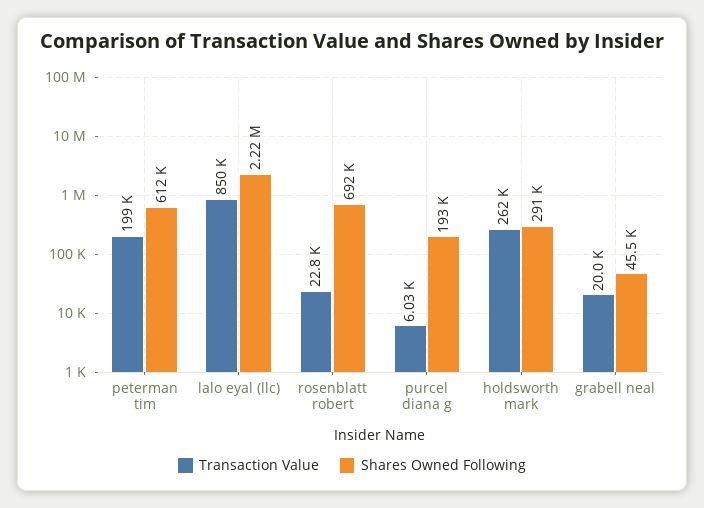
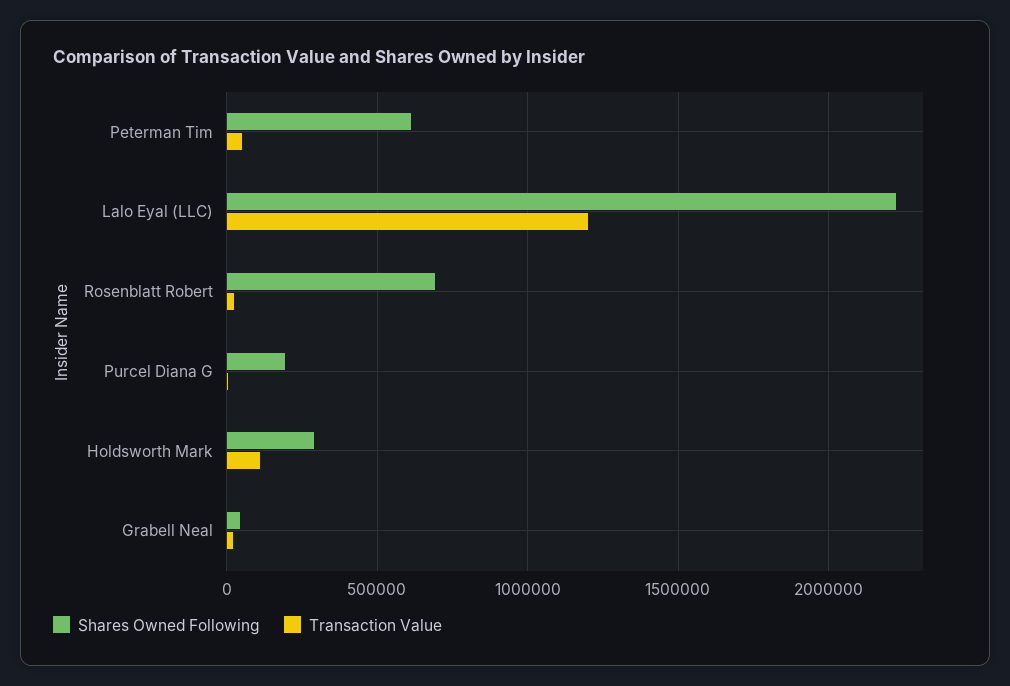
  {
    "Transaction Value": {
-     "peterman tim": 199000,
+     "peterman tim": 50000,
-     "lalo eyal (llc)": 850000,
+     "lalo eyal (llc)": 1200000,
      "rosenblatt robert": 22800,
      "purcel diana g": 6030,
-     "holdsworth mark": 262000,
+     "holdsworth mark": 100000,
      "grabell neal": 20000
    },
    "Shares Owned Following": {
      "peterman tim": 612000,
      "lalo eyal (llc)": 2220000,
      "rosenblatt robert": 692000,
      "purcel diana g": 193000,
      "holdsworth mark": 291000,
      "grabell neal": 45500
    }
  }

